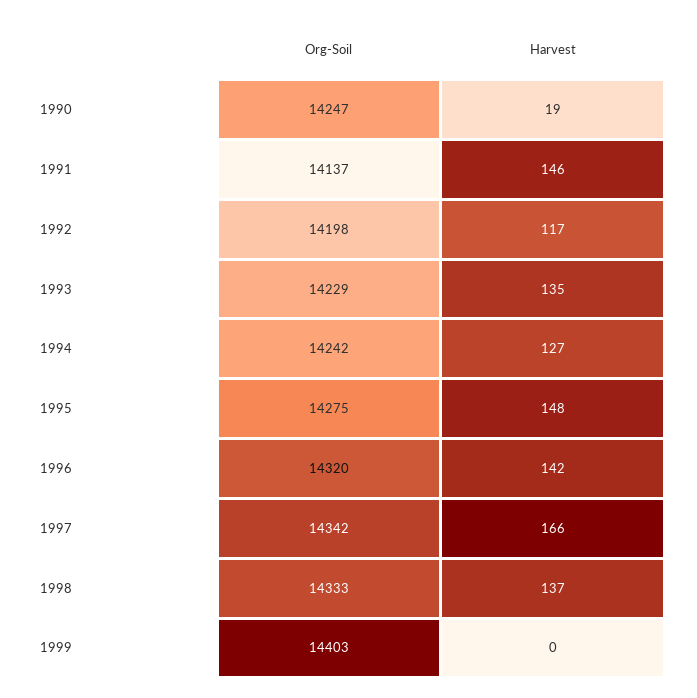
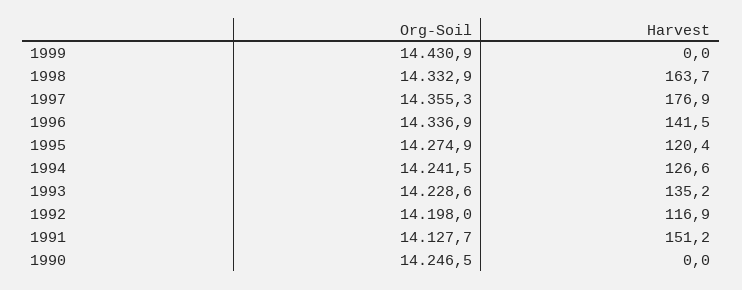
  {
    "Org-Soil": {
      "1990": 14246.5,
-     "1991": 14137,
+     "1991": 14127.7,
      "1992": 14198,
      "1993": 14228.6,
      "1994": 14241.5,
      "1995": 14274.9,
-     "1996": 14320,
+     "1996": 14336.9,
-     "1997": 14342,
+     "1997": 14355.3,
      "1998": 14332.9,
-     "1999": 14403
+     "1999": 14430.9
    },
    "Harvest": {
-     "1990": 19,
+     "1990": 0,
-     "1991": 146,
+     "1991": 151.2,
      "1992": 116.9,
      "1993": 135.2,
      "1994": 126.6,
-     "1995": 148,
+     "1995": 120.4,
      "1996": 141.5,
-     "1997": 166,
+     "1997": 176.9,
-     "1998": 137,
+     "1998": 163.7,
      "1999": 0
    }
  }

